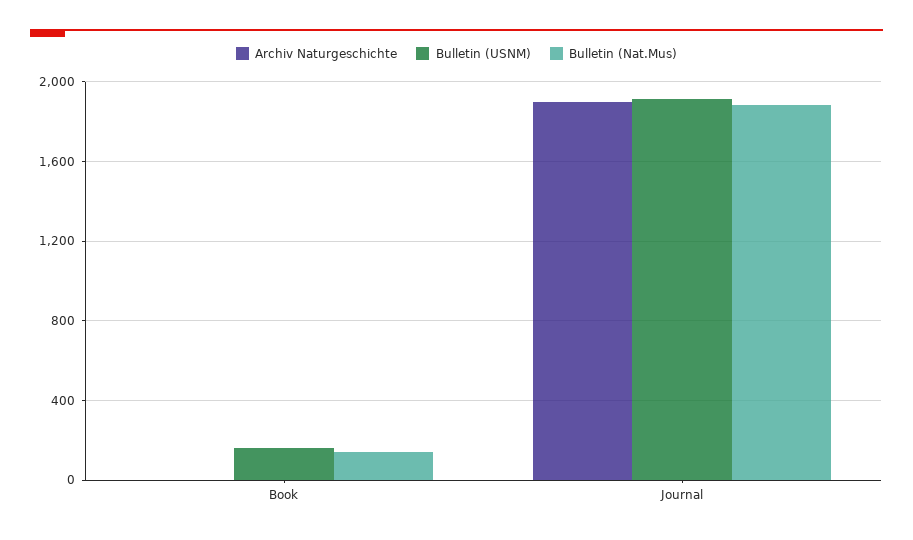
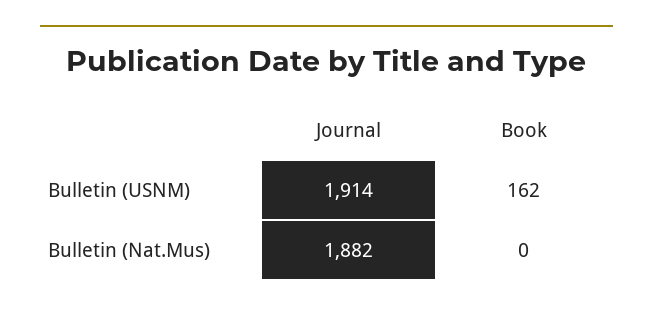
  {
-   "Archiv Naturgeschichte": {
-     "Book": 0,
-     "Journal": 1900
-   },
    "Bulletin (USNM)": {
      "Book": 162,
      "Journal": 1914
    },
    "Bulletin (Nat.Mus)": {
-     "Book": 150,
+     "Book": 0,
      "Journal": 1882
    }
  }

